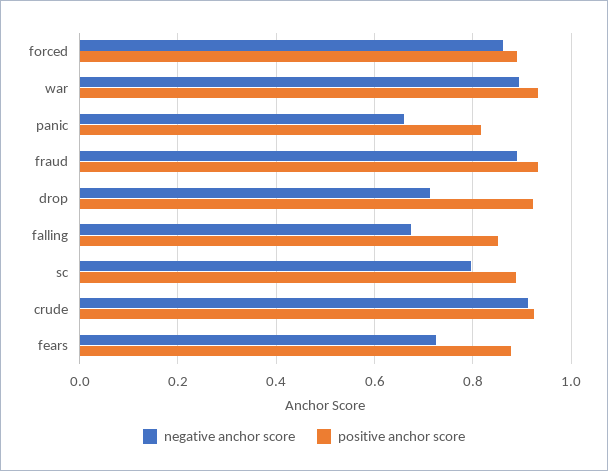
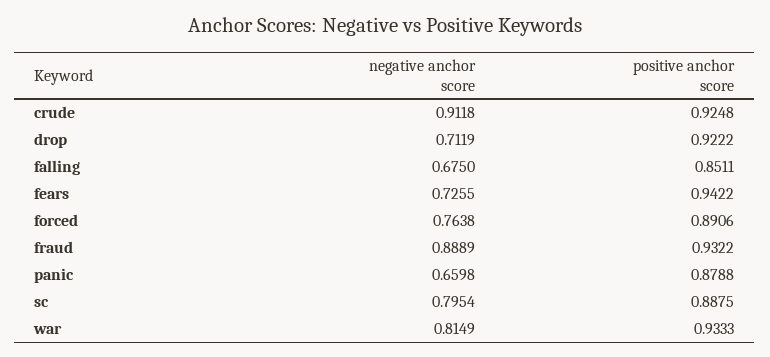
  {
    "negative anchor score": {
-     "forced": 0.86,
+     "forced": 0.7638,
-     "war": 0.9,
+     "war": 0.8149,
      "panic": 0.6598,
      "fraud": 0.8889,
      "drop": 0.7119,
      "falling": 0.675,
      "sc": 0.7954,
      "crude": 0.9118,
      "fears": 0.7255
    },
    "positive anchor score": {
      "forced": 0.8906,
      "war": 0.9333,
-     "panic": 0.82,
+     "panic": 0.8788,
      "fraud": 0.9322,
      "drop": 0.9222,
      "falling": 0.8511,
      "sc": 0.8875,
      "crude": 0.9248,
-     "fears": 0.88
+     "fears": 0.9422
    }
  }

